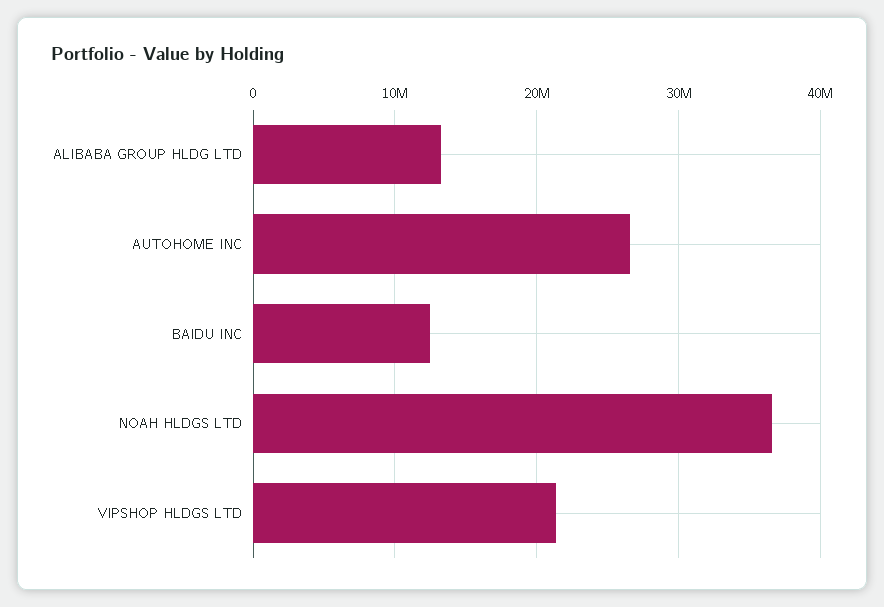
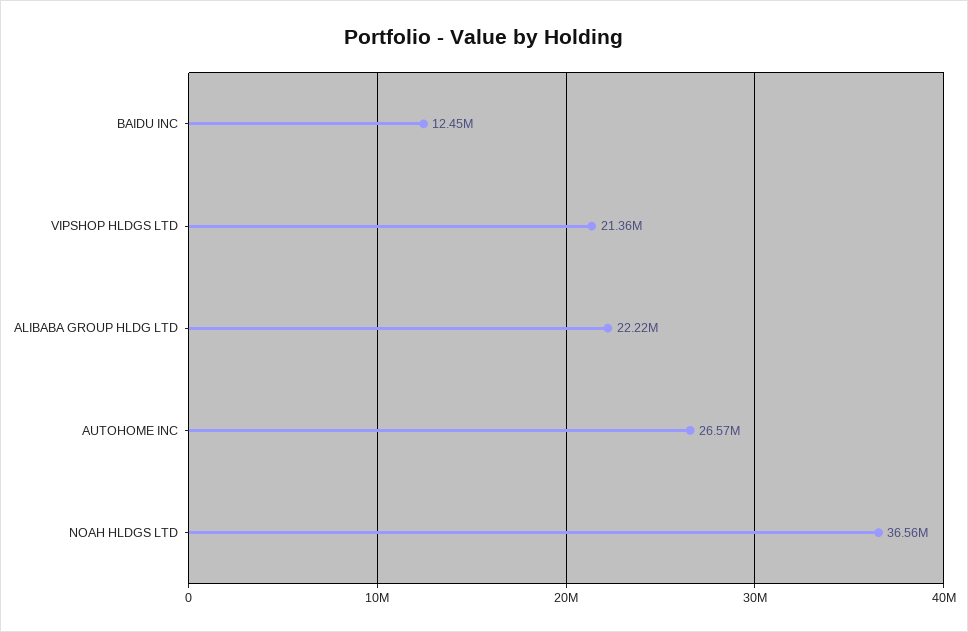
  {
-   "ALIBABA GROUP HLDG LTD": 13000000,
+   "ALIBABA GROUP HLDG LTD": 22220000,
    "AUTOHOME INC": 26570000,
    "BAIDU INC": 12450000,
    "NOAH HLDGS LTD": 36560000,
    "VIPSHOP HLDGS LTD": 21360000
  }

